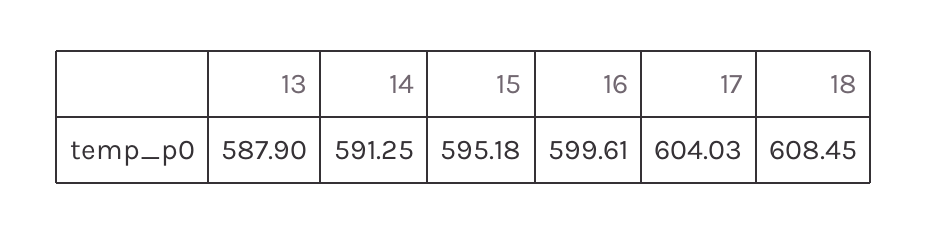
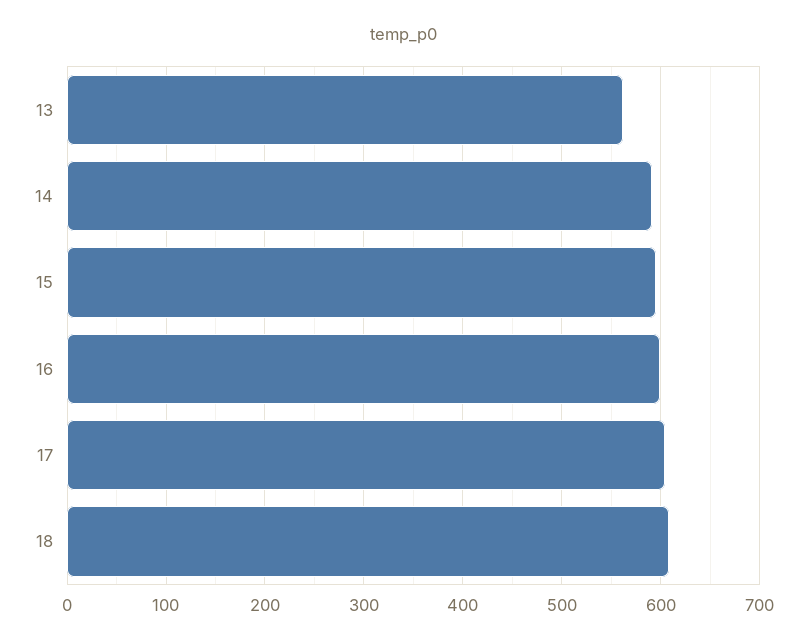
  {
-   "13": 587.9,
+   "13": 560,
    "14": 591.25,
    "15": 595.18,
    "16": 599.61,
    "17": 604.03,
    "18": 608.45
  }

